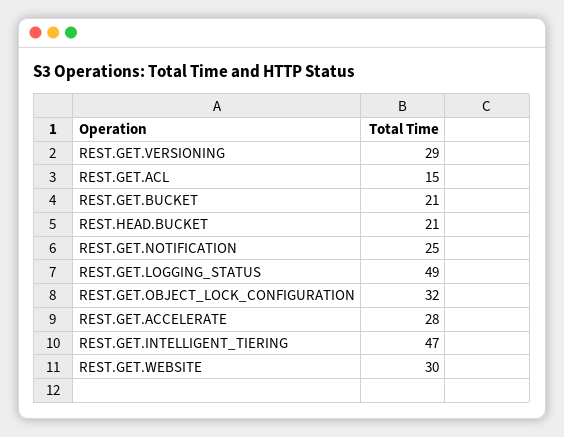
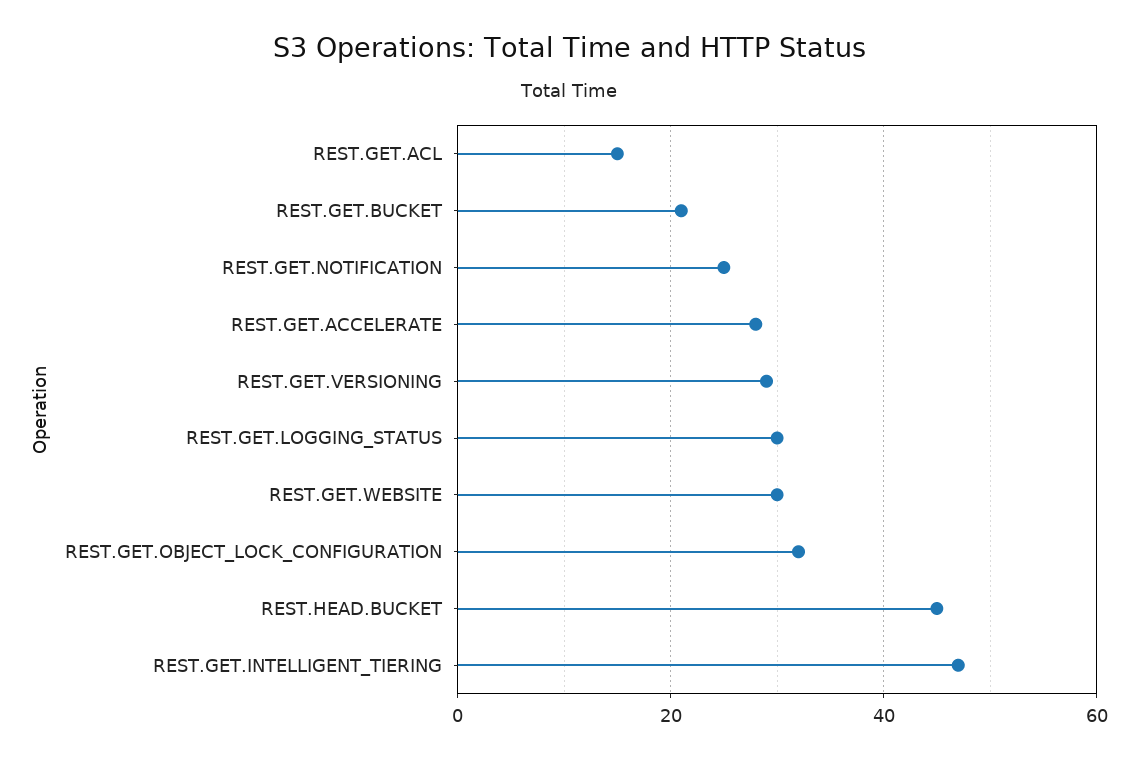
  {
    "REST.GET.VERSIONING": 29,
    "REST.GET.ACL": 15,
    "REST.GET.BUCKET": 21,
-   "REST.HEAD.BUCKET": 21,
+   "REST.HEAD.BUCKET": 45,
    "REST.GET.NOTIFICATION": 25,
-   "REST.GET.LOGGING_STATUS": 49,
+   "REST.GET.LOGGING_STATUS": 30,
    "REST.GET.OBJECT_LOCK_CONFIGURATION": 32,
    "REST.GET.ACCELERATE": 28,
    "REST.GET.INTELLIGENT_TIERING": 47,
    "REST.GET.WEBSITE": 30
  }

